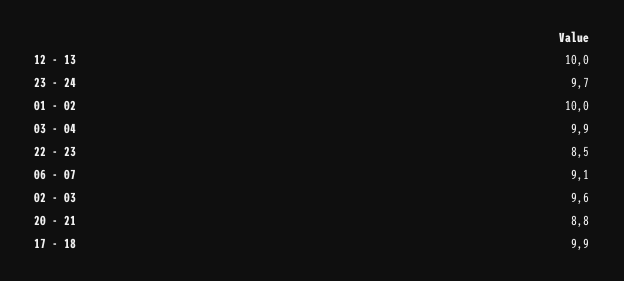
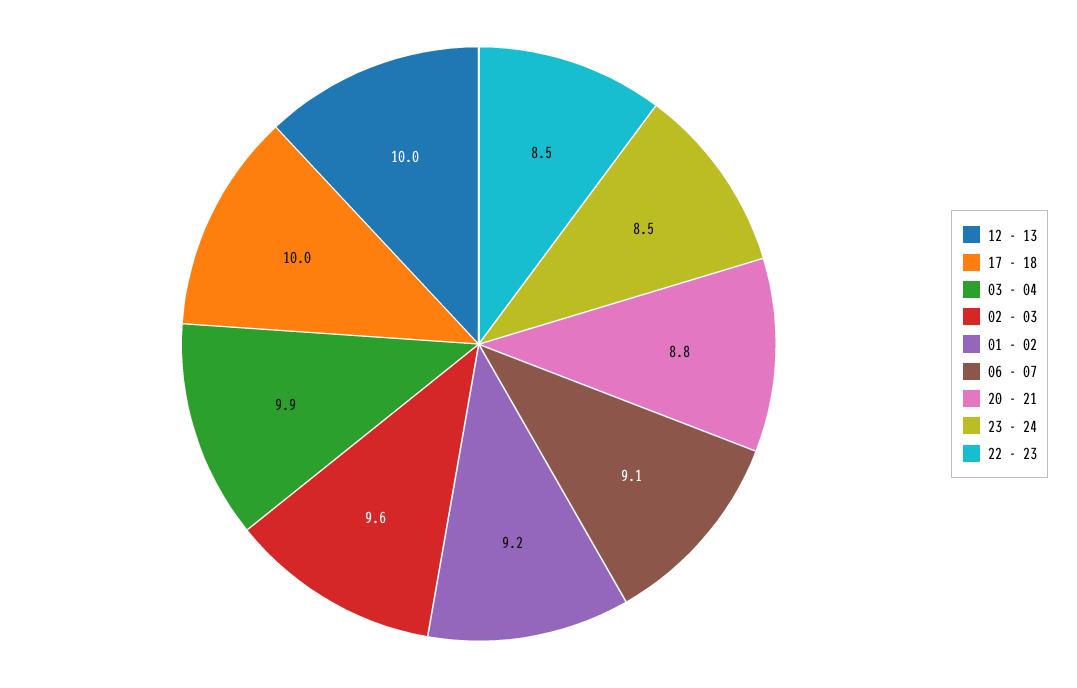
  {
    "12 - 13": 10,
-   "23 - 24": 9.7,
+   "23 - 24": 8.5,
-   "01 - 02": 10,
+   "01 - 02": 9.2,
    "03 - 04": 9.9,
    "22 - 23": 8.5,
    "06 - 07": 9.1,
    "02 - 03": 9.6,
    "20 - 21": 8.8,
-   "17 - 18": 9.9
+   "17 - 18": 10
  }

